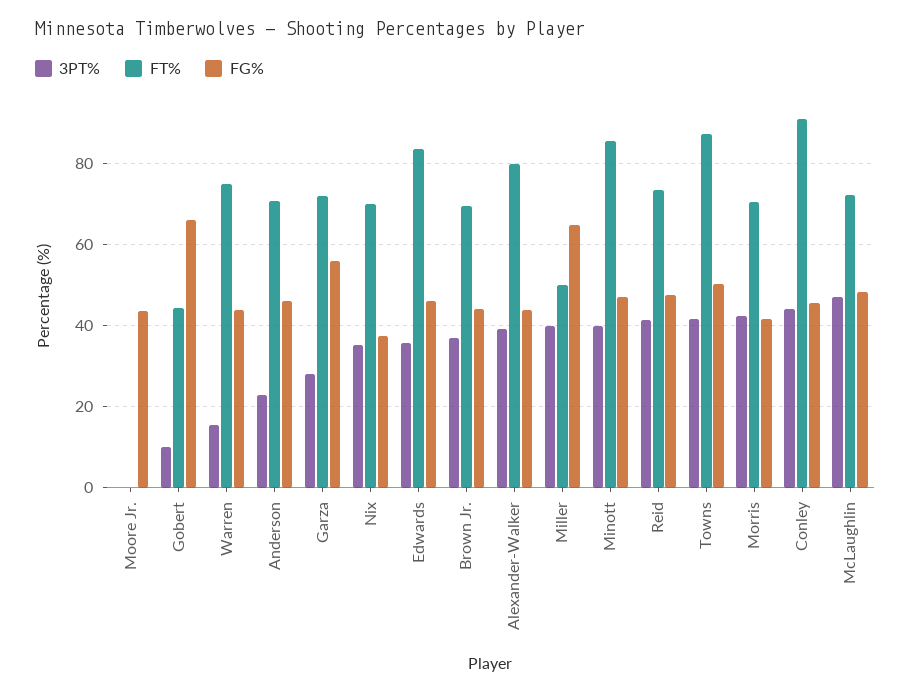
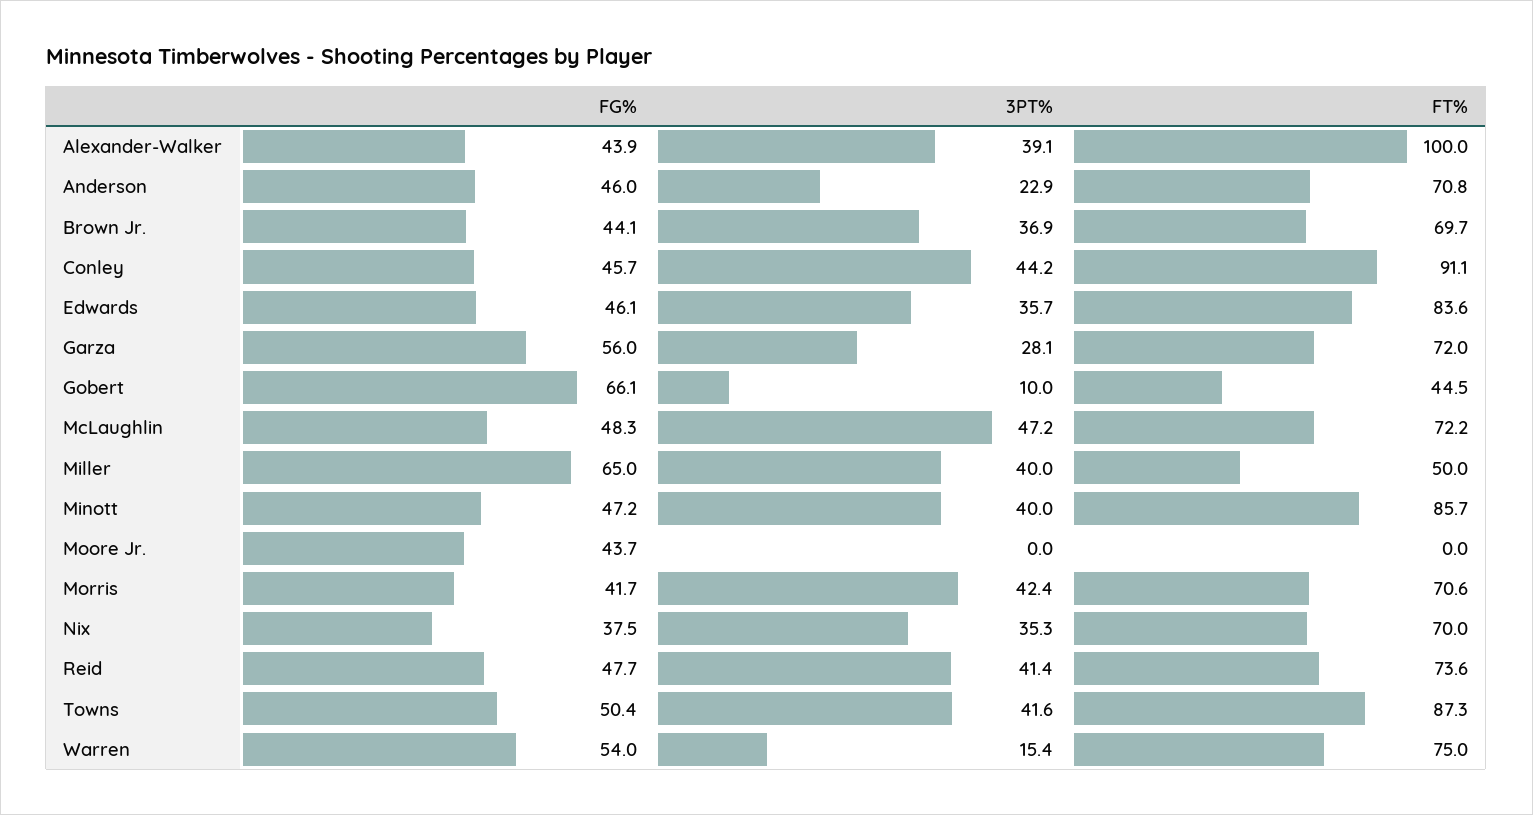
  {
    "3PT%": {
      "Moore Jr.": 0,
      "Gobert": 10,
      "Warren": 15.4,
      "Anderson": 22.9,
      "Garza": 28.1,
      "Nix": 35.3,
      "Edwards": 35.7,
      "Brown Jr.": 36.9,
      "Alexander-Walker": 39.1,
      "Miller": 40,
      "Minott": 40,
      "Reid": 41.4,
      "Towns": 41.6,
      "Morris": 42.4,
      "Conley": 44.2,
      "McLaughlin": 47.2
    },
    "FT%": {
      "Moore Jr.": 0,
      "Gobert": 44.5,
      "Warren": 75,
      "Anderson": 70.8,
      "Garza": 72,
      "Nix": 70,
      "Edwards": 83.6,
      "Brown Jr.": 69.7,
-     "Alexander-Walker": 80,
+     "Alexander-Walker": 100,
      "Miller": 50,
      "Minott": 85.7,
      "Reid": 73.6,
      "Towns": 87.3,
      "Morris": 70.6,
      "Conley": 91.1,
      "McLaughlin": 72.2
    },
    "FG%": {
      "Moore Jr.": 43.7,
      "Gobert": 66.1,
-     "Warren": 44,
+     "Warren": 54,
      "Anderson": 46,
      "Garza": 56,
      "Nix": 37.5,
      "Edwards": 46.1,
      "Brown Jr.": 44.1,
      "Alexander-Walker": 43.9,
      "Miller": 65,
      "Minott": 47.2,
      "Reid": 47.7,
      "Towns": 50.4,
      "Morris": 41.7,
      "Conley": 45.7,
      "McLaughlin": 48.3
    }
  }

